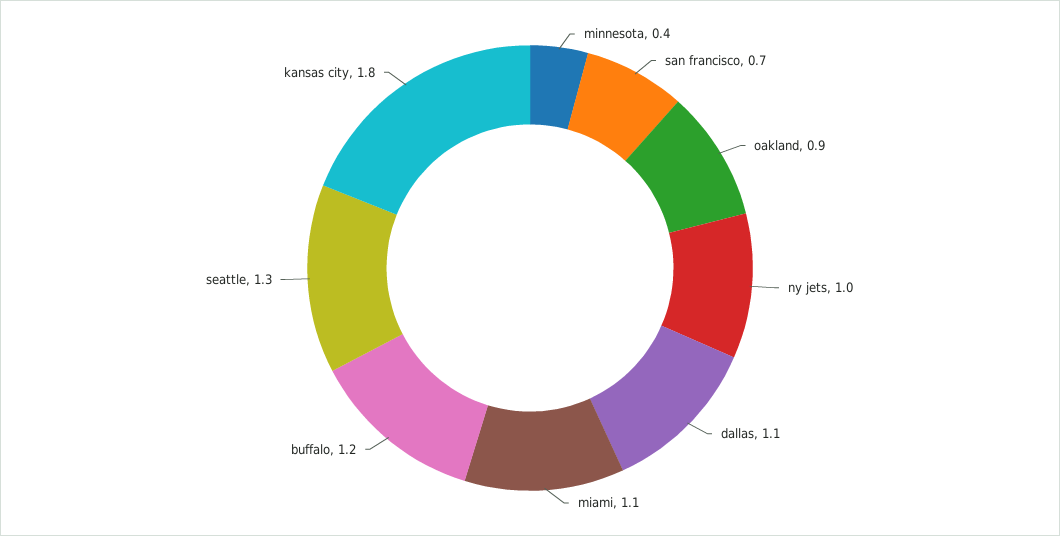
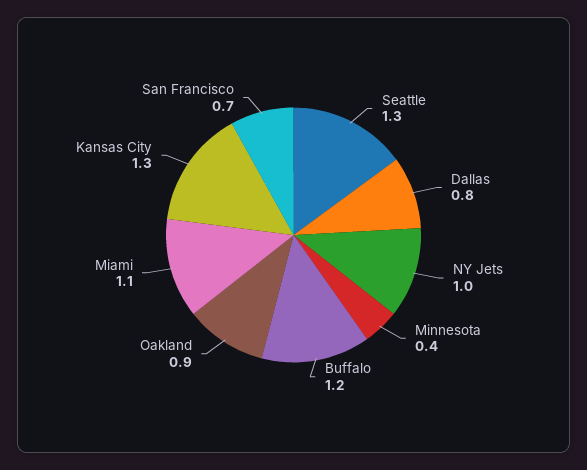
  {
    "minnesota": 0.4,
    "san francisco": 0.7,
    "oakland": 0.9,
    "ny jets": 1,
-   "dallas": 1.1,
+   "dallas": 0.8,
    "miami": 1.1,
    "buffalo": 1.2,
    "seattle": 1.3,
-   "kansas city": 1.8
+   "kansas city": 1.3
  }

